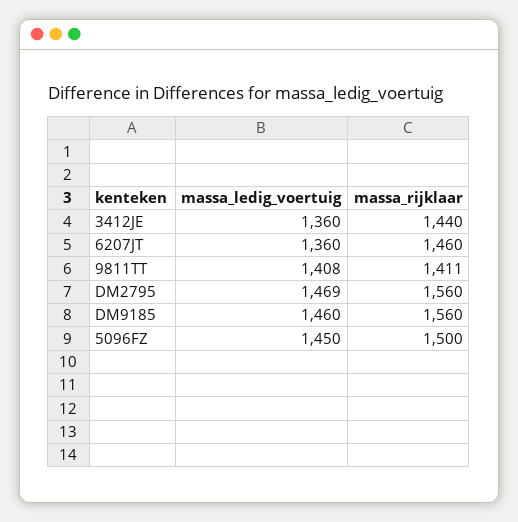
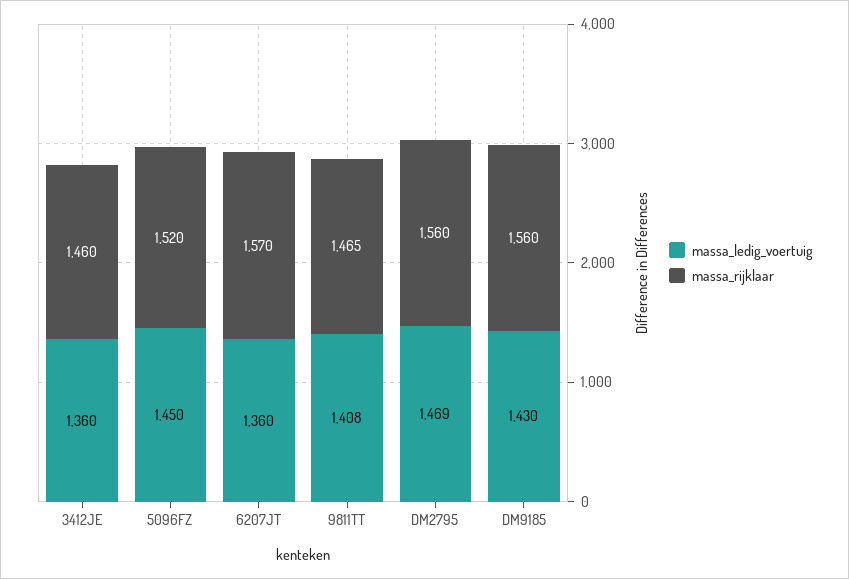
  {
    "massa_ledig_voertuig": {
      "3412JE": 1360,
      "6207JT": 1360,
      "9811TT": 1408,
      "DM2795": 1469,
-     "DM9185": 1460,
+     "DM9185": 1430,
      "5096FZ": 1450
    },
    "massa_rijklaar": {
-     "3412JE": 1440,
+     "3412JE": 1460,
-     "6207JT": 1460,
+     "6207JT": 1570,
-     "9811TT": 1411,
+     "9811TT": 1465,
      "DM2795": 1560,
      "DM9185": 1560,
-     "5096FZ": 1500
+     "5096FZ": 1520
    }
  }

